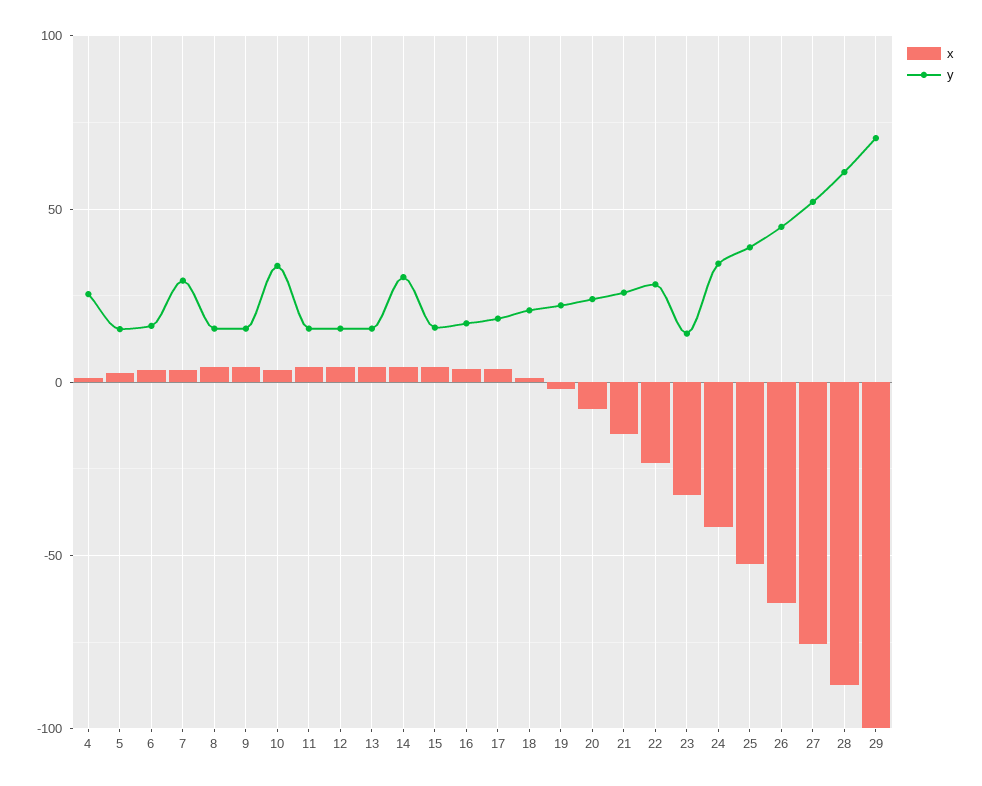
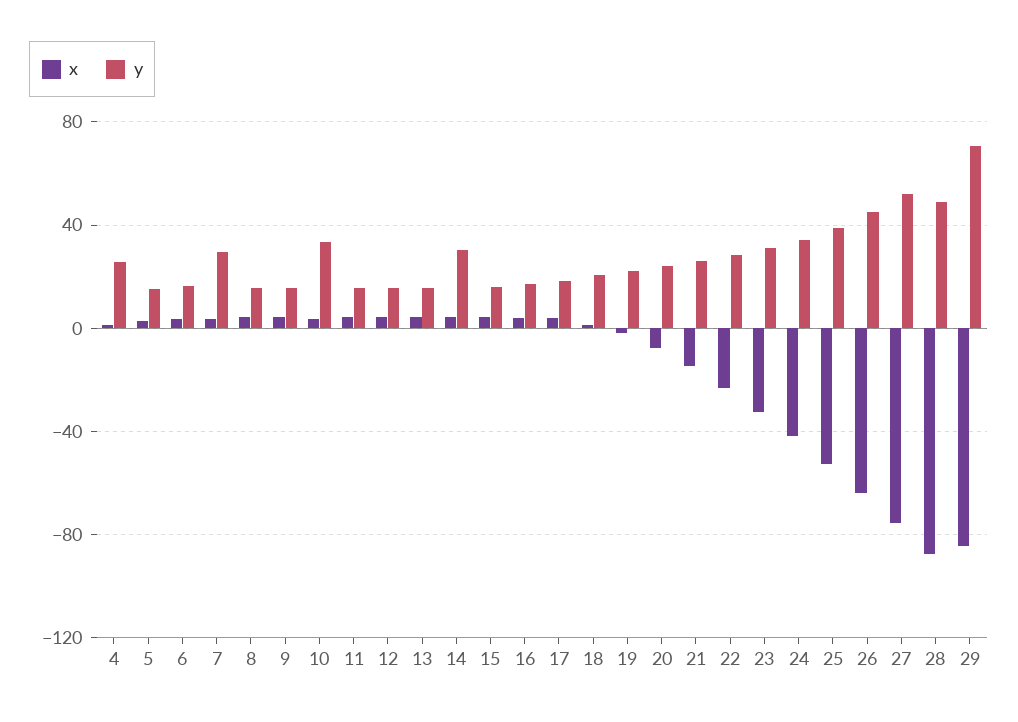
  {
    "x": {
      "4": 0,
      "5": 5,
      "6": 5,
      "7": 5,
      "8": 5,
      "9": 5,
      "10": 5,
      "11": 5,
      "12": 5,
      "13": 5,
      "14": 5,
      "15": 5,
      "16": 5,
      "17": 5,
      "18": 0,
      "19": 0,
      "20": -10,
      "21": -15,
      "22": -25,
      "23": -30,
      "24": -40,
      "25": -55,
      "26": -65,
      "27": -75,
      "28": -85,
-     "29": -100
+     "29": -85
    },
    "y": {
      "4": 25,
      "5": 15,
      "6": 15,
      "7": 30,
      "8": 15,
      "9": 15,
      "10": 35,
      "11": 15,
      "12": 15,
      "13": 15,
      "14": 30,
      "15": 15,
      "16": 15,
      "17": 20,
      "18": 20,
      "19": 20,
      "20": 25,
      "21": 25,
      "22": 30,
-     "23": 15,
+     "23": 30,
      "24": 35,
      "25": 40,
      "26": 45,
      "27": 50,
-     "28": 60,
+     "28": 50,
      "29": 70
    }
  }

